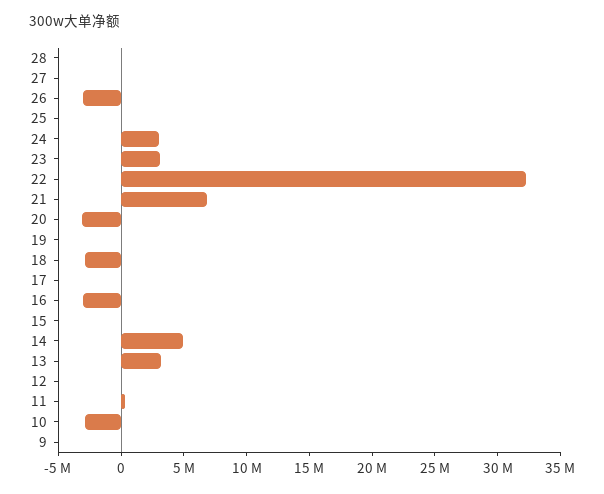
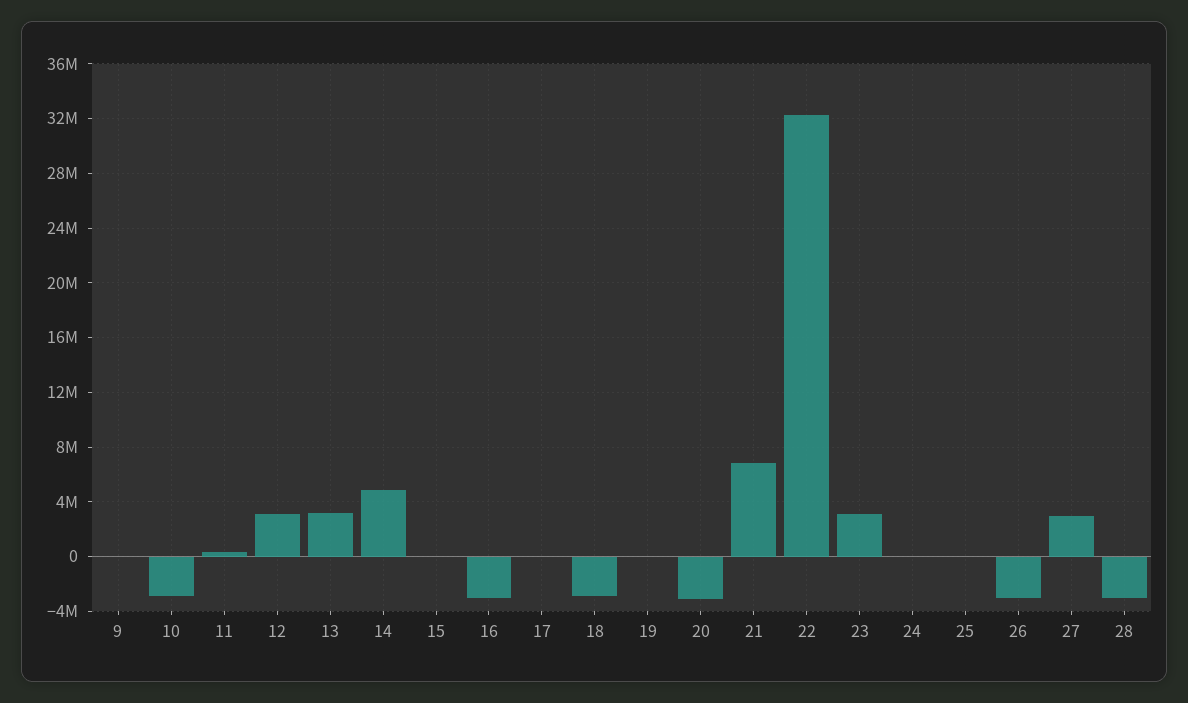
  {
-   "28": 0,
+   "28": -3000000,
-   "27": 0,
+   "27": 3000000,
    "26": -3000000,
    "25": 0,
-   "24": 3000000,
+   "24": 0,
    "23": 3000000,
    "22": 32500000,
    "21": 7000000,
    "20": -3000000,
    "19": 0,
    "18": -3000000,
    "17": 0,
    "16": -3000000,
    "15": 0,
    "14": 5000000,
    "13": 3000000,
-   "12": 0,
+   "12": 3000000,
    "11": 500000,
    "10": -3000000,
    "9": 0
  }

